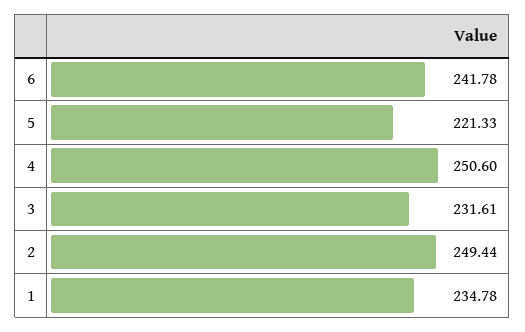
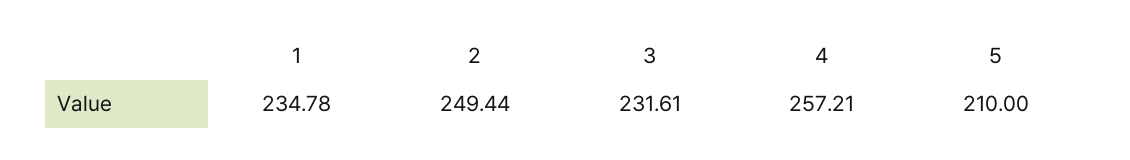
  {
-   "6": 241.78,
-   "5": 221.33,
+   "5": 210,
-   "4": 250.6,
+   "4": 257.21,
    "3": 231.61,
    "2": 249.44,
    "1": 234.78
  }

